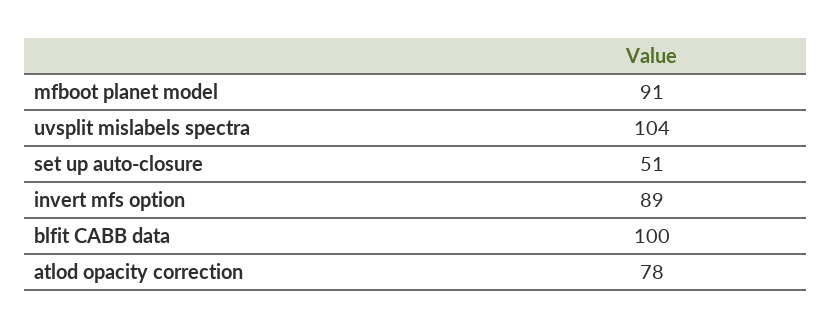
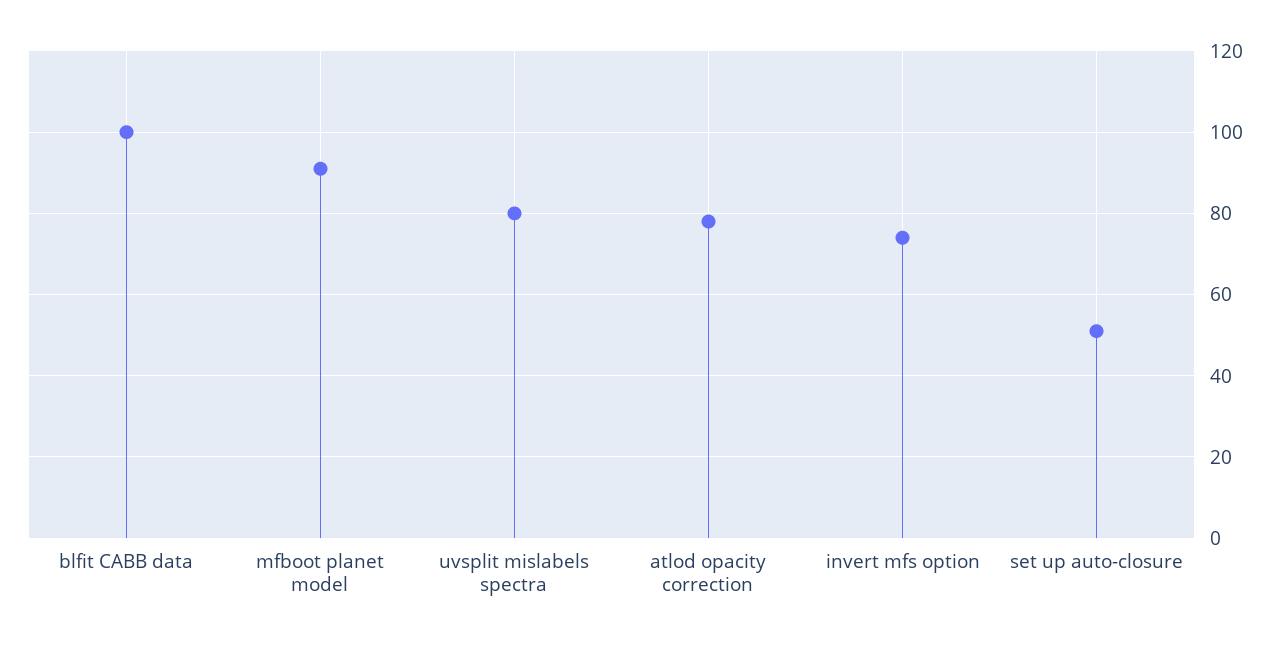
  {
    "mfboot planet model": 91,
-   "uvsplit mislabels spectra": 104,
+   "uvsplit mislabels spectra": 80,
    "set up auto-closure": 51,
-   "invert mfs option": 89,
+   "invert mfs option": 75,
    "blfit CABB data": 100,
    "atlod opacity correction": 78
  }

